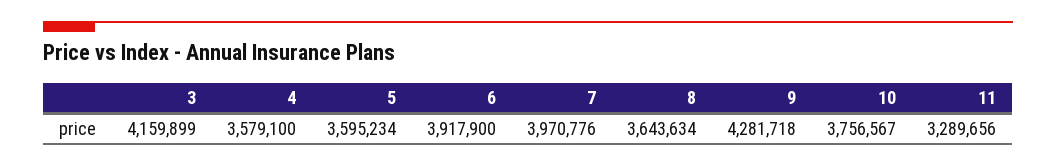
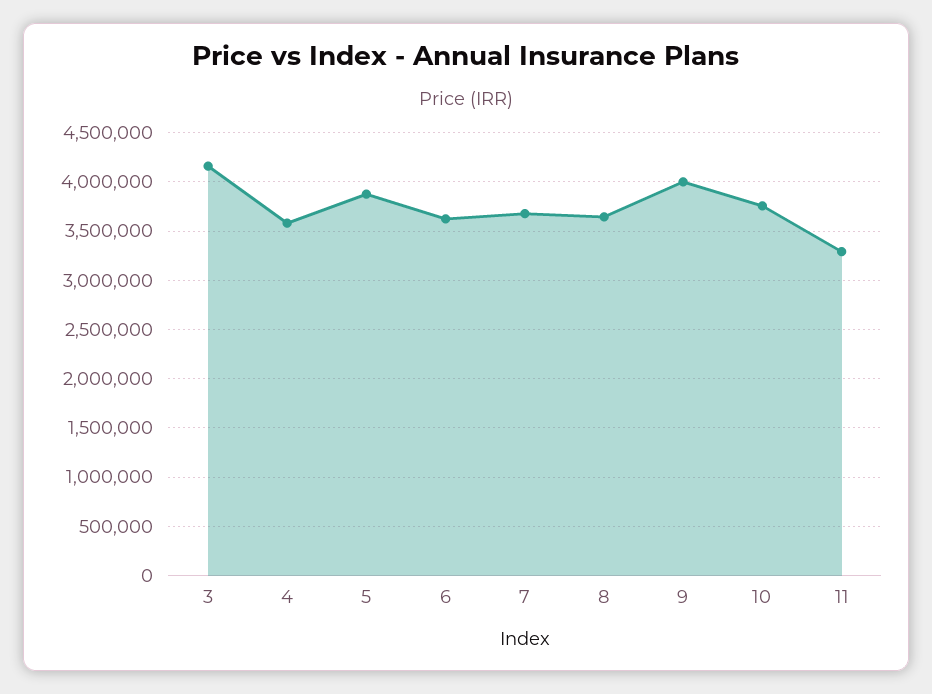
  {
    "3": 4159899,
    "4": 3579100,
-   "5": 3595234,
+   "5": 3900000,
-   "6": 3917900,
+   "6": 3600000,
-   "7": 3970776,
+   "7": 3700000,
    "8": 3643634,
-   "9": 4281718,
+   "9": 4000000,
    "10": 3756567,
    "11": 3289656
  }

